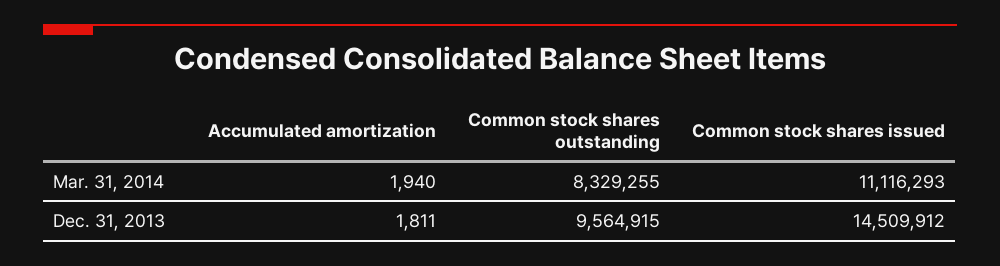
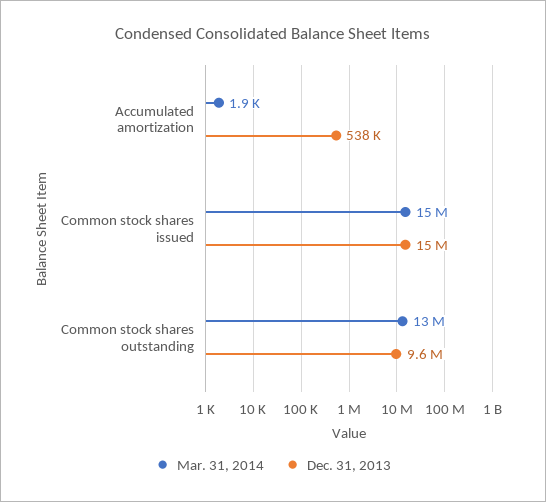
  {
    "Mar. 31, 2014": {
      "Accumulated amortization": 1940,
-     "Common stock shares outstanding": 8329255,
+     "Common stock shares outstanding": 13000000,
-     "Common stock shares issued": 11116293
+     "Common stock shares issued": 15000000
    },
    "Dec. 31, 2013": {
-     "Accumulated amortization": 1811,
+     "Accumulated amortization": 538000,
      "Common stock shares outstanding": 9564915,
      "Common stock shares issued": 14509912
    }
  }

